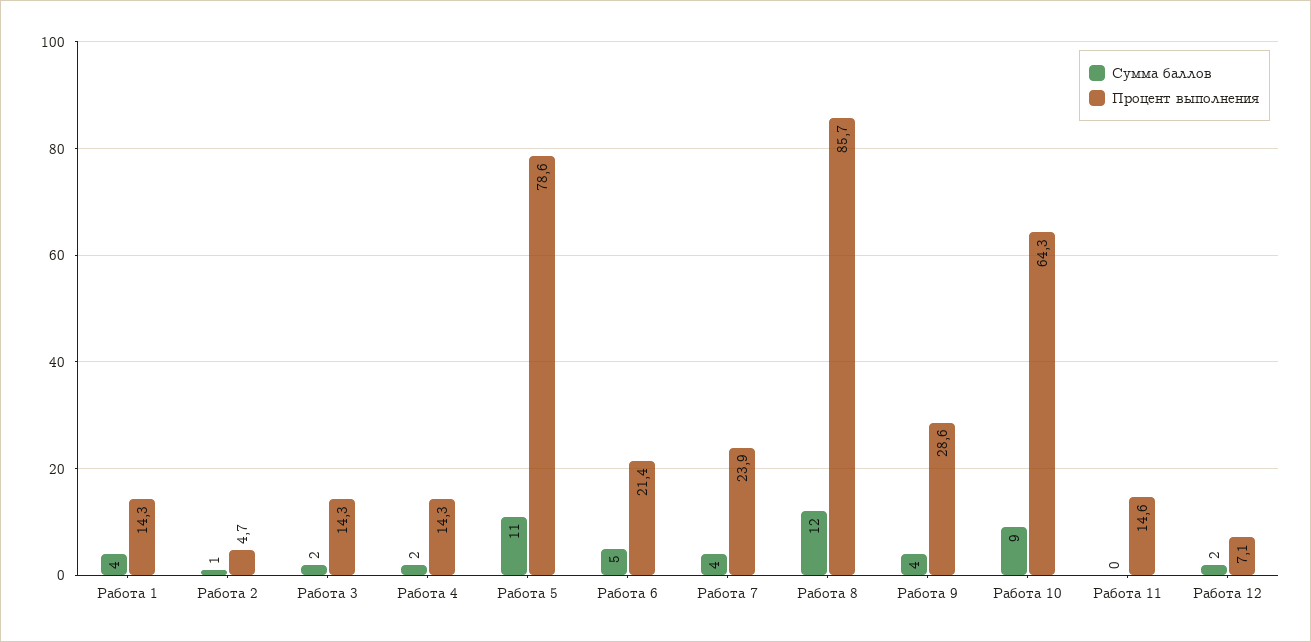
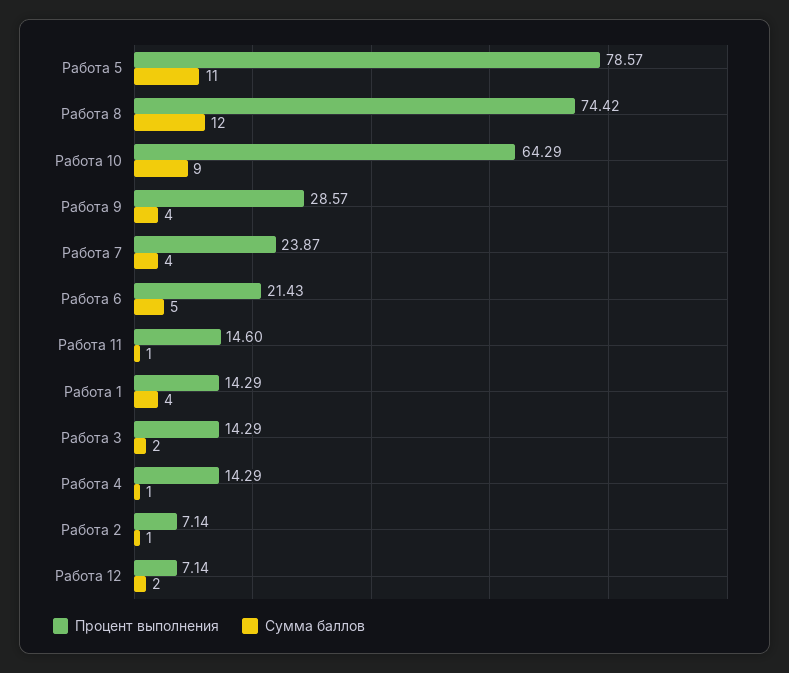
  {
    "Сумма баллов": {
      "Работа 1": 4,
      "Работа 2": 1,
      "Работа 3": 2,
-     "Работа 4": 2,
+     "Работа 4": 1,
      "Работа 5": 11,
      "Работа 6": 5,
      "Работа 7": 4,
      "Работа 8": 12,
      "Работа 9": 4,
      "Работа 10": 9,
-     "Работа 11": 0,
+     "Работа 11": 1,
      "Работа 12": 2
    },
    "Процент выполнения": {
      "Работа 1": 14.29,
-     "Работа 2": 4.7,
+     "Работа 2": 7.14,
      "Работа 3": 14.29,
      "Работа 4": 14.29,
      "Работа 5": 78.57,
      "Работа 6": 21.43,
      "Работа 7": 23.87,
-     "Работа 8": 85.7,
+     "Работа 8": 74.42,
      "Работа 9": 28.57,
      "Работа 10": 64.29,
      "Работа 11": 14.6,
      "Работа 12": 7.14
    }
  }

